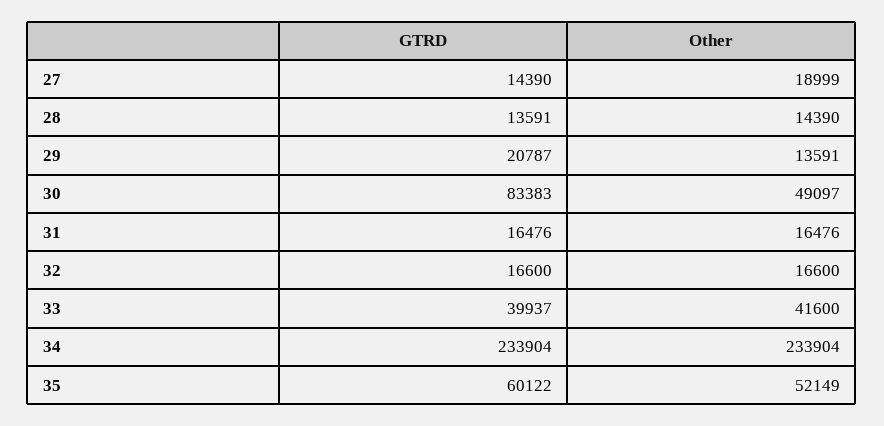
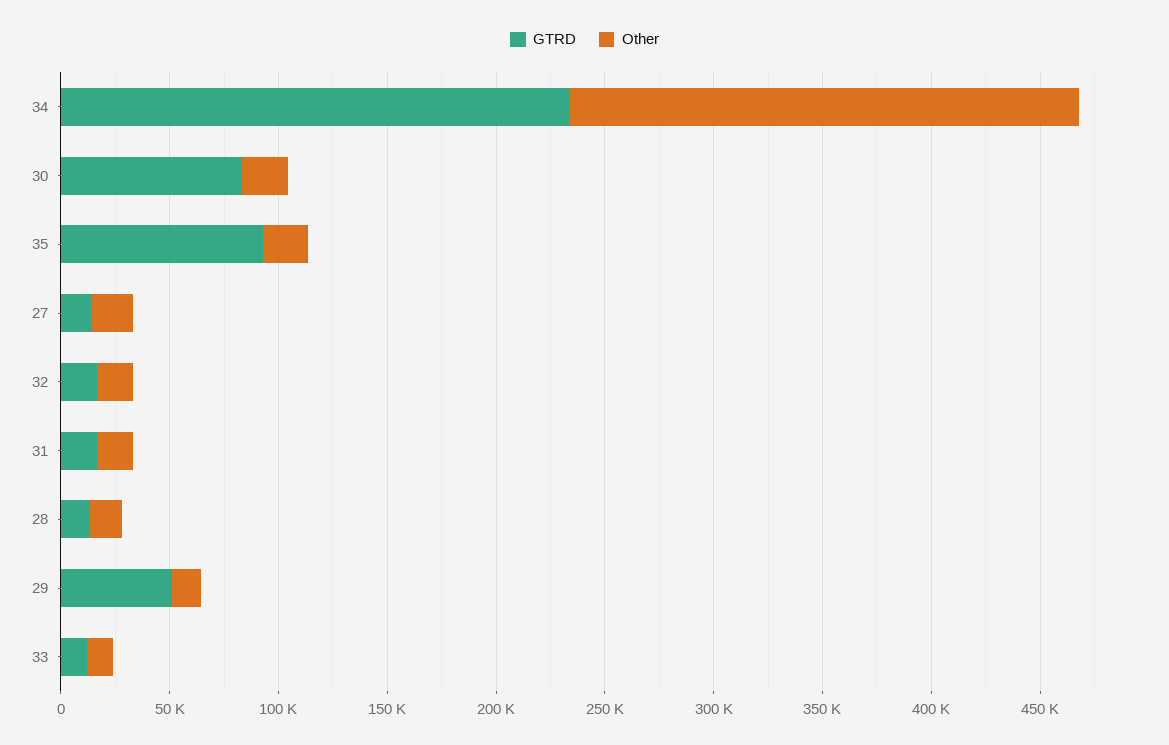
  {
    "GTRD": {
      "27": 14390,
      "28": 13591,
-     "29": 20787,
+     "29": 50000,
      "30": 83383,
      "31": 16476,
      "32": 16600,
-     "33": 39937,
+     "33": 10000,
      "34": 233904,
-     "35": 60122
+     "35": 90000
    },
    "Other": {
      "27": 18999,
      "28": 14390,
      "29": 13591,
-     "30": 49097,
+     "30": 20000,
      "31": 16476,
      "32": 16600,
-     "33": 41600,
+     "33": 10000,
      "34": 233904,
-     "35": 52149
+     "35": 20000
    }
  }

